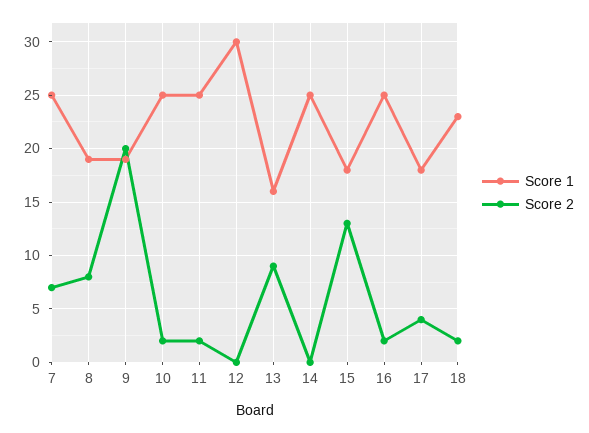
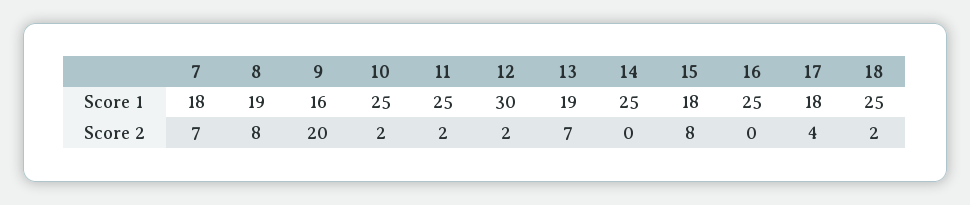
  {
    "Score 1": {
-     "7": 25,
+     "7": 18,
      "8": 19,
-     "9": 19,
+     "9": 16,
      "10": 25,
      "11": 25,
      "12": 30,
-     "13": 16,
+     "13": 19,
      "14": 25,
      "15": 18,
      "16": 25,
      "17": 18,
-     "18": 23
+     "18": 25
    },
    "Score 2": {
      "7": 7,
      "8": 8,
      "9": 20,
      "10": 2,
      "11": 2,
-     "12": 0,
+     "12": 2,
-     "13": 9,
+     "13": 7,
      "14": 0,
-     "15": 13,
+     "15": 8,
-     "16": 2,
+     "16": 0,
      "17": 4,
      "18": 2
    }
  }

